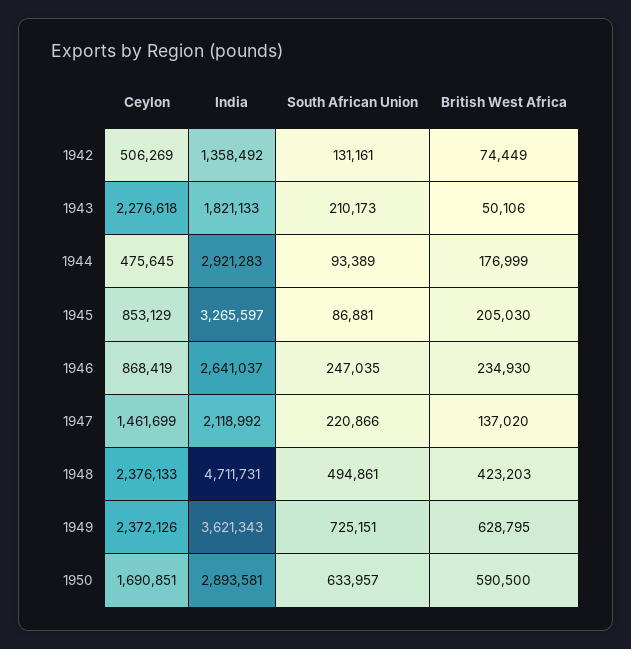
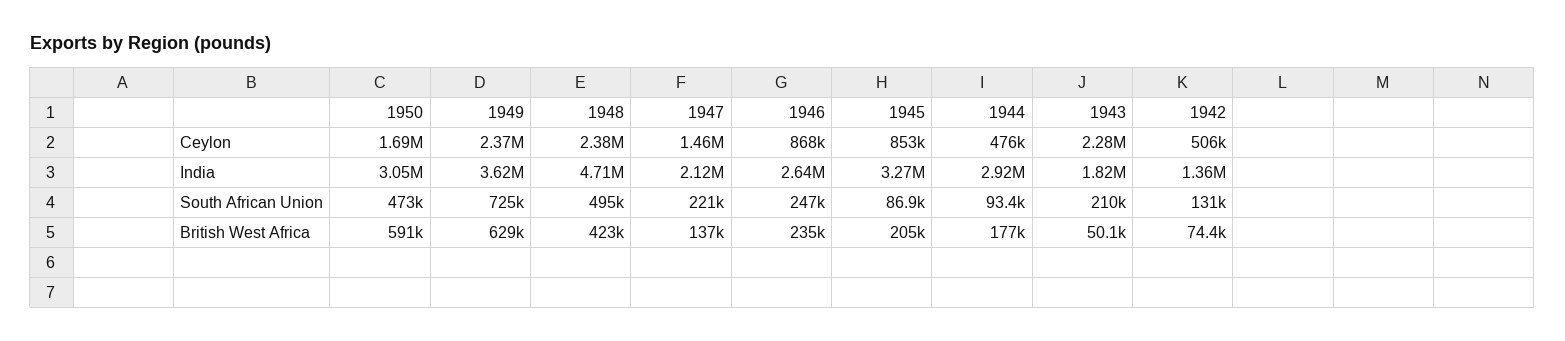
  {
    "Ceylon": {
      "1942": 506269,
      "1943": 2276618,
      "1944": 475645,
      "1945": 853129,
      "1946": 868419,
      "1947": 1461699,
      "1948": 2376133,
      "1949": 2372126,
      "1950": 1690851
    },
    "India": {
      "1942": 1358492,
      "1943": 1821133,
      "1944": 2921283,
      "1945": 3265597,
      "1946": 2641037,
      "1947": 2118992,
      "1948": 4711731,
      "1949": 3621343,
-     "1950": 2893581
+     "1950": 3050000
    },
    "South African Union": {
      "1942": 131161,
      "1943": 210173,
      "1944": 93389,
      "1945": 86881,
      "1946": 247035,
      "1947": 220866,
      "1948": 494861,
      "1949": 725151,
-     "1950": 633957
+     "1950": 473000
    },
    "British West Africa": {
      "1942": 74449,
      "1943": 50106,
      "1944": 176999,
      "1945": 205030,
      "1946": 234930,
      "1947": 137020,
      "1948": 423203,
      "1949": 628795,
      "1950": 590500
    }
  }

